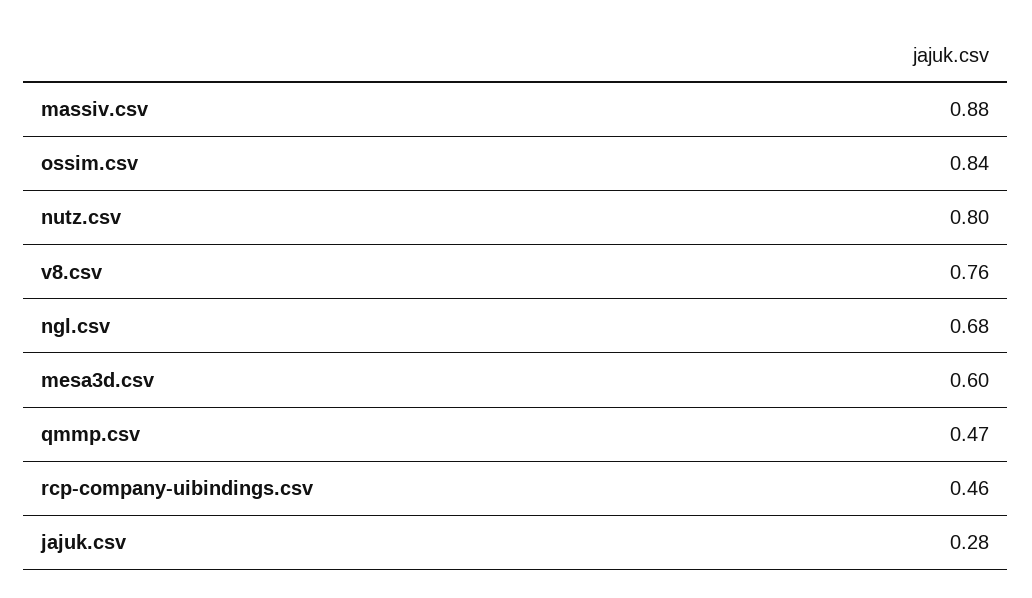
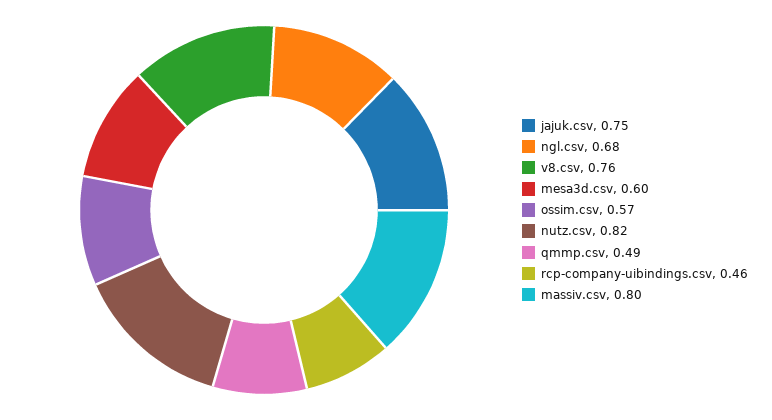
  {
-   "massiv.csv": 0.88,
+   "massiv.csv": 0.8,
-   "ossim.csv": 0.84,
+   "ossim.csv": 0.57,
-   "nutz.csv": 0.8,
+   "nutz.csv": 0.82,
    "v8.csv": 0.76,
    "ngl.csv": 0.68,
    "mesa3d.csv": 0.6,
-   "qmmp.csv": 0.47,
+   "qmmp.csv": 0.49,
    "rcp-company-uibindings.csv": 0.46,
-   "jajuk.csv": 0.28
+   "jajuk.csv": 0.75
  }

